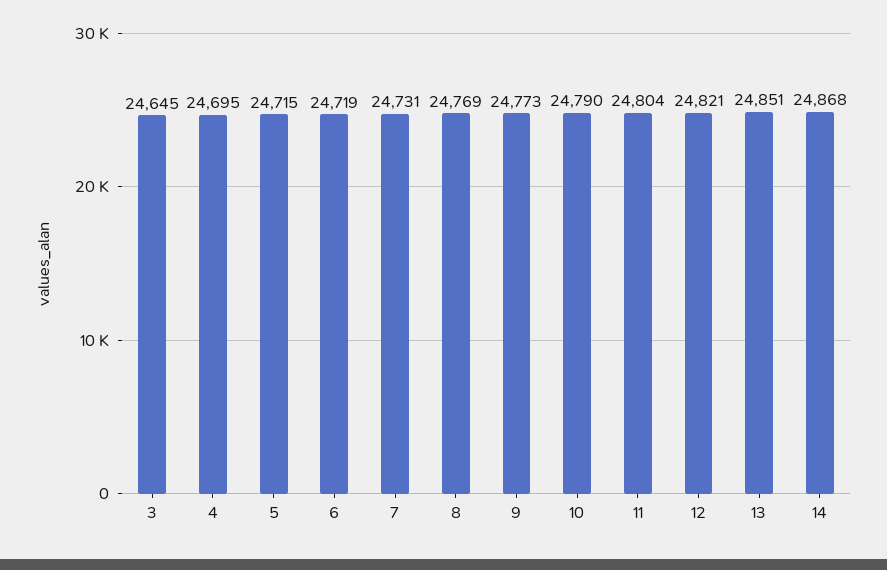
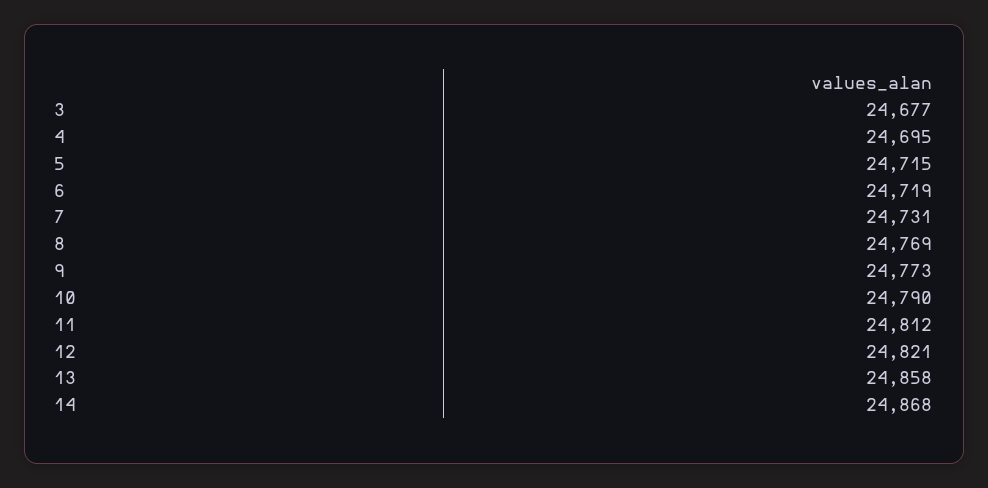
  {
-   "3": 24645,
+   "3": 24677,
    "4": 24695,
    "5": 24715,
    "6": 24719,
    "7": 24731,
    "8": 24769,
    "9": 24773,
    "10": 24790,
-   "11": 24804,
+   "11": 24812,
    "12": 24821,
-   "13": 24851,
+   "13": 24858,
    "14": 24868
  }

